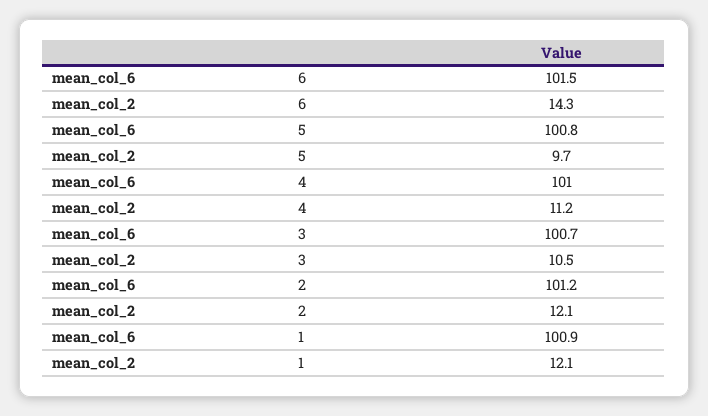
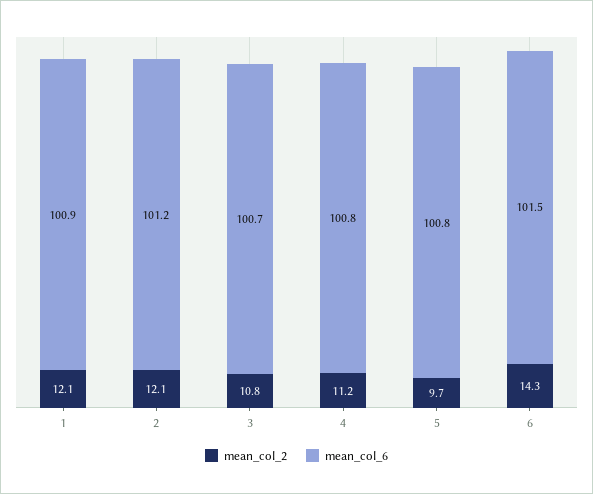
  {
    "mean_col_6": {
      "6": 101.5,
      "5": 100.8,
-     "4": 101,
+     "4": 100.8,
      "3": 100.7,
      "2": 101.2,
      "1": 100.9
    },
    "mean_col_2": {
      "6": 14.3,
      "5": 9.7,
      "4": 11.2,
-     "3": 10.5,
+     "3": 10.8,
      "2": 12.1,
      "1": 12.1
    }
  }

